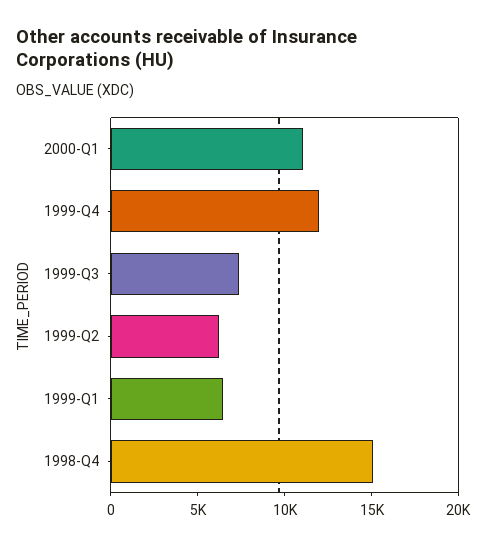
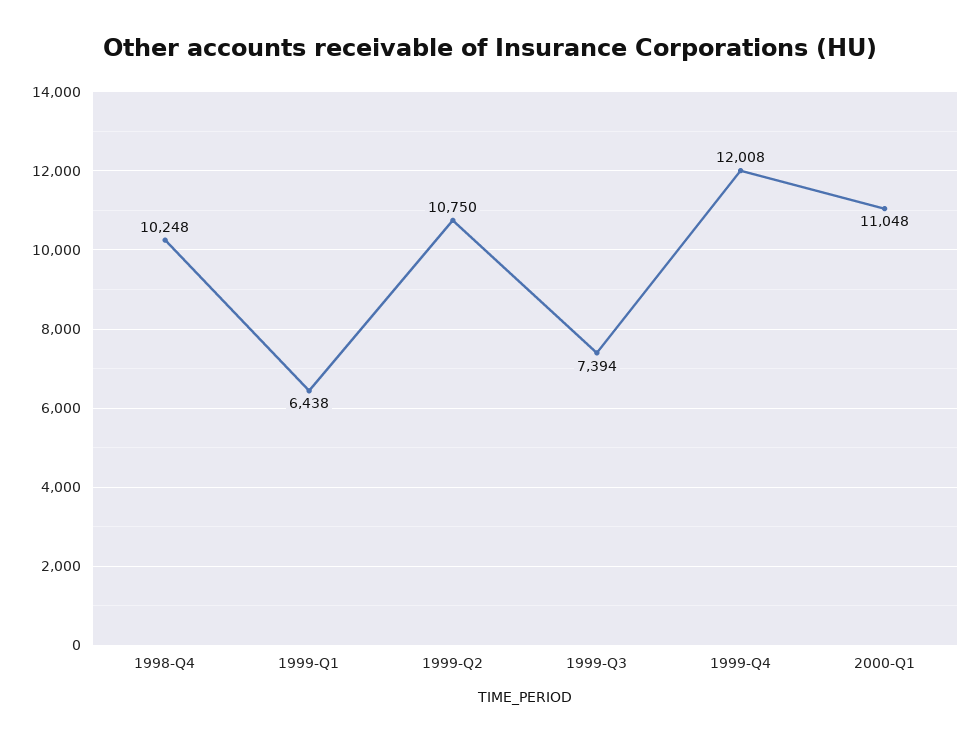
  {
    "2000-Q1": 11048,
    "1999-Q4": 12008,
    "1999-Q3": 7394,
-   "1999-Q2": 6000,
+   "1999-Q2": 10750,
    "1999-Q1": 6438,
-   "1998-Q4": 15000
+   "1998-Q4": 10248
  }

